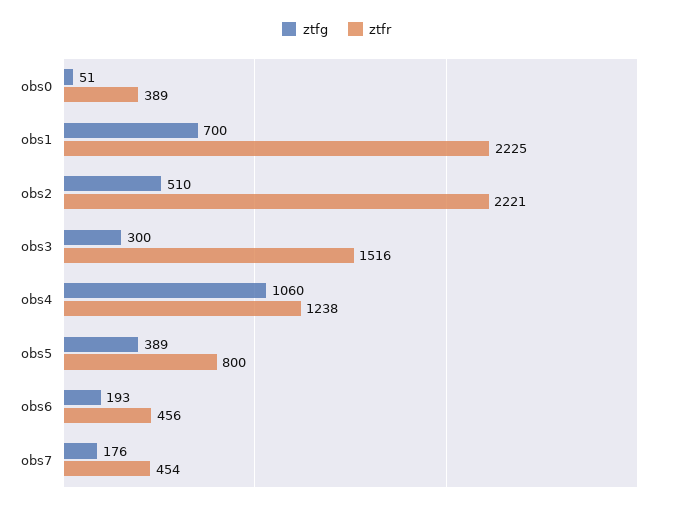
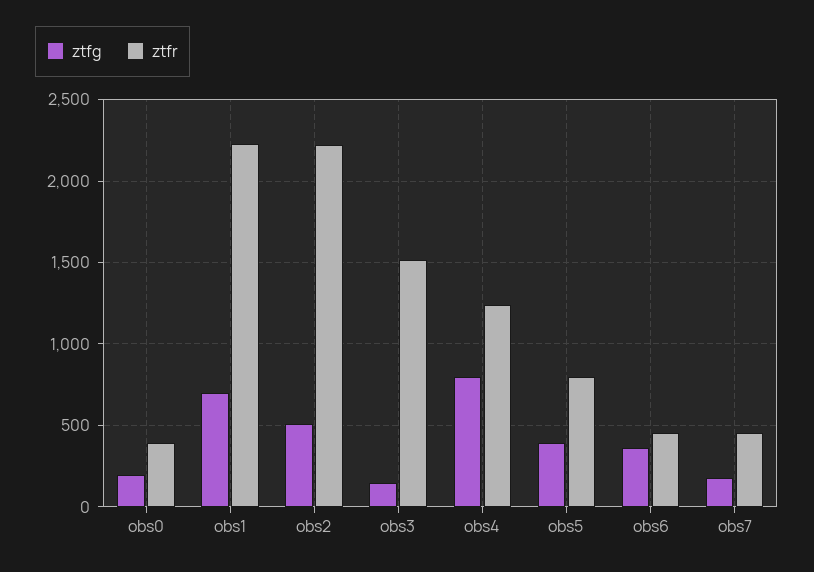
  {
    "ztfg": {
-     "obs0": 51,
+     "obs0": 200,
      "obs1": 700,
      "obs2": 510,
-     "obs3": 300,
+     "obs3": 150,
-     "obs4": 1060,
+     "obs4": 800,
      "obs5": 389,
-     "obs6": 193,
+     "obs6": 350,
      "obs7": 176
    },
    "ztfr": {
      "obs0": 389,
      "obs1": 2225,
      "obs2": 2221,
      "obs3": 1516,
      "obs4": 1238,
      "obs5": 800,
      "obs6": 456,
      "obs7": 454
    }
  }

